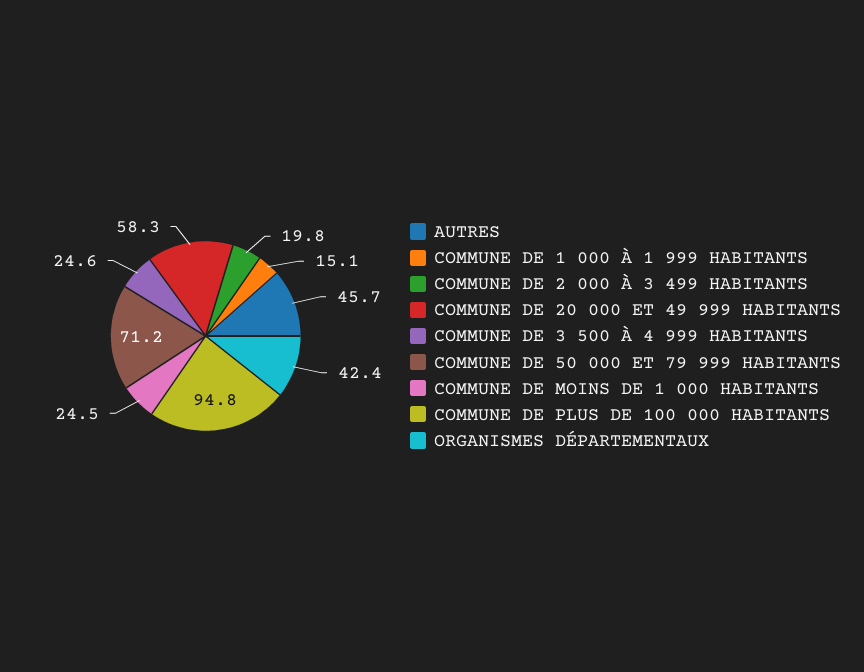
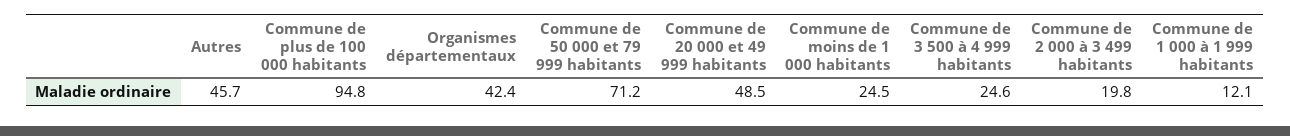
  {
    "AUTRES": 45.7,
-   "COMMUNE DE 1 000 À 1 999 HABITANTS": 15.1,
+   "COMMUNE DE 1 000 À 1 999 HABITANTS": 12.1,
    "COMMUNE DE 2 000 À 3 499 HABITANTS": 19.8,
-   "COMMUNE DE 20 000 ET 49 999 HABITANTS": 58.3,
+   "COMMUNE DE 20 000 ET 49 999 HABITANTS": 48.5,
    "COMMUNE DE 3 500 À 4 999 HABITANTS": 24.6,
    "COMMUNE DE 50 000 ET 79 999 HABITANTS": 71.2,
    "COMMUNE DE MOINS DE 1 000 HABITANTS": 24.5,
    "COMMUNE DE PLUS DE 100 000 HABITANTS": 94.8,
    "ORGANISMES DÉPARTEMENTAUX": 42.4
  }

